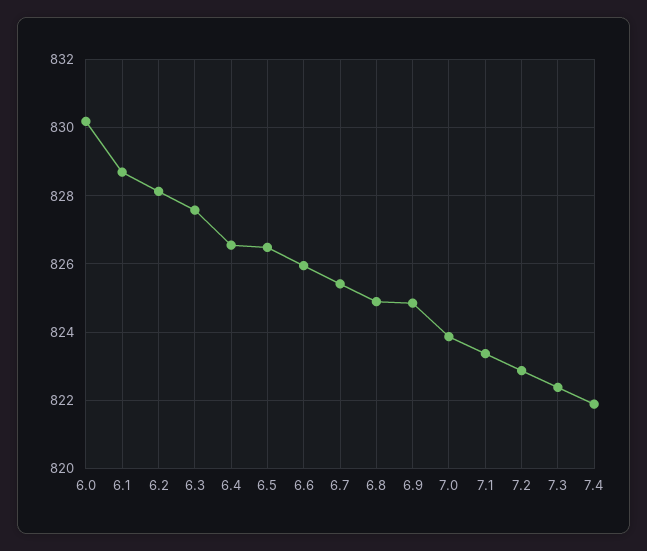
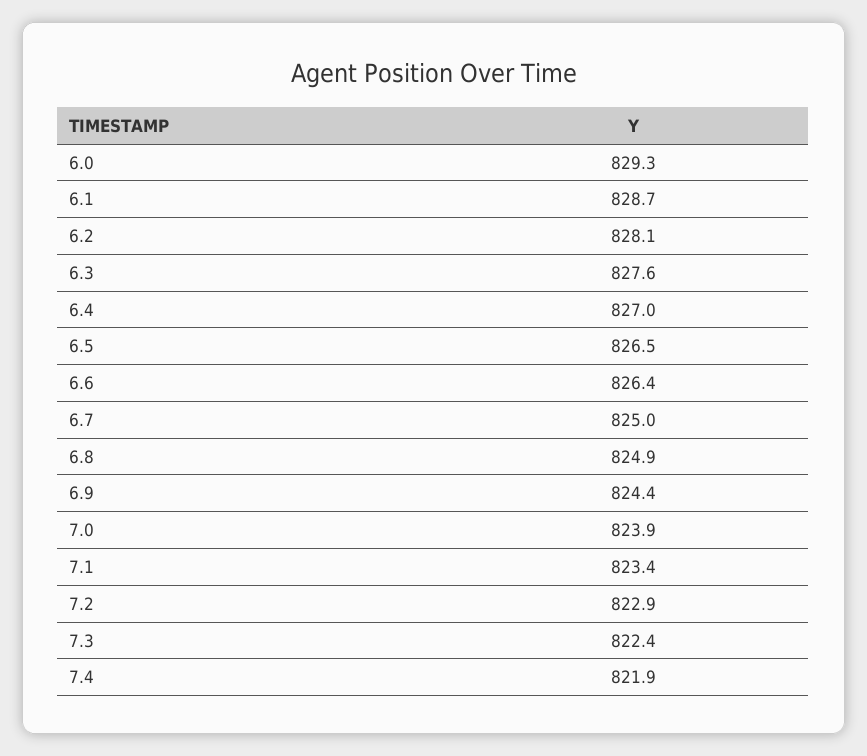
  {
-   "6.0": 830.2,
+   "6.0": 829.3,
    "6.1": 828.7,
    "6.2": 828.1,
    "6.3": 827.6,
-   "6.4": 826.6,
+   "6.4": 827,
    "6.5": 826.5,
-   "6.6": 826,
+   "6.6": 826.4,
-   "6.7": 825.4,
+   "6.7": 825,
    "6.8": 824.9,
-   "6.9": 824.8,
+   "6.9": 824.4,
    "7.0": 823.9,
    "7.1": 823.4,
    "7.2": 822.9,
    "7.3": 822.4,
    "7.4": 821.9
  }

